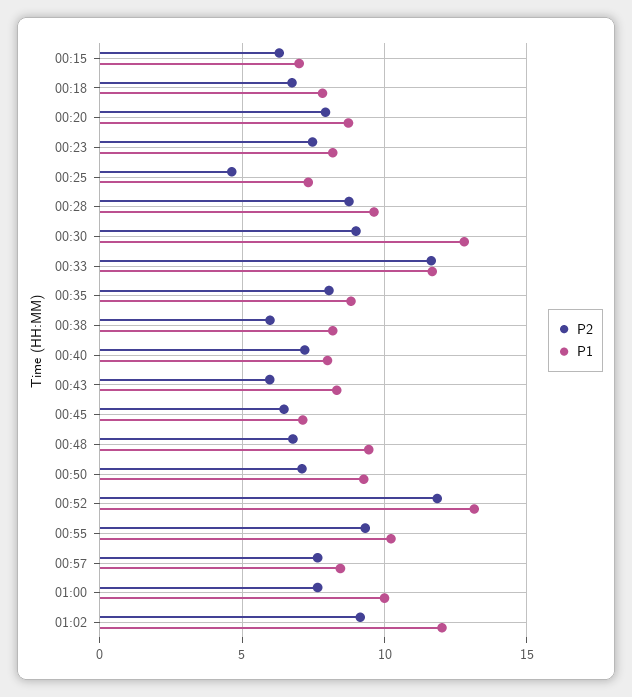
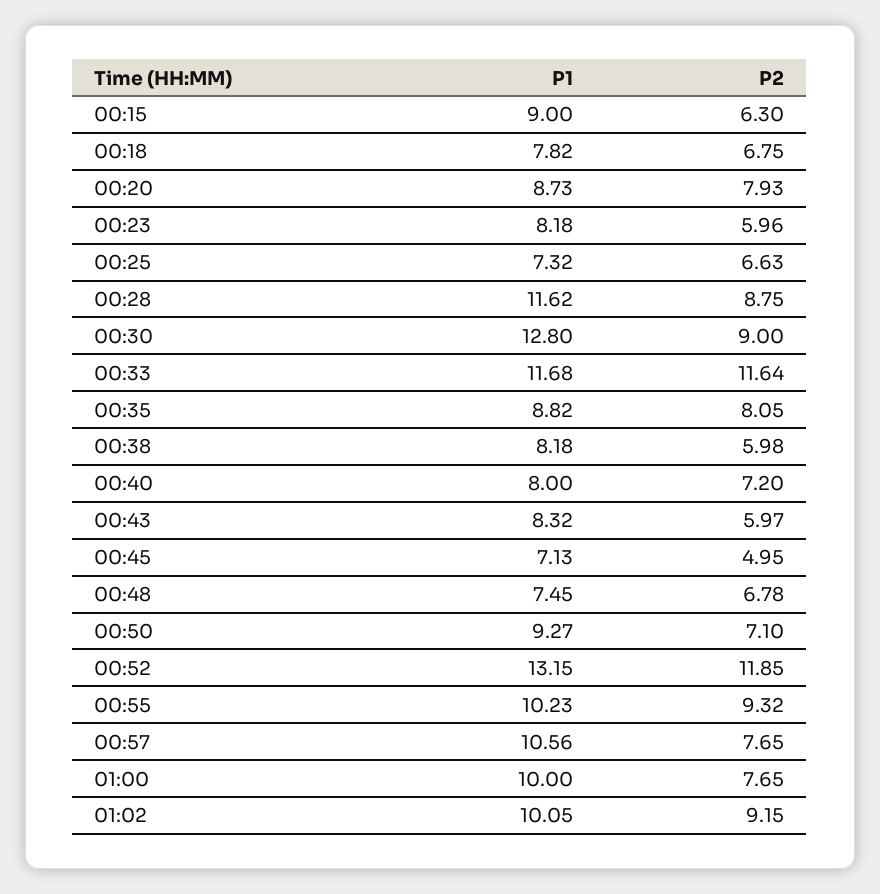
  {
    "P2": {
      "00:15": 6.3,
      "00:18": 6.75,
      "00:20": 7.93,
-     "00:23": 7.5,
+     "00:23": 5.96,
-     "00:25": 4.5,
+     "00:25": 6.63,
      "00:28": 8.75,
      "00:30": 9,
      "00:33": 11.64,
      "00:35": 8.05,
      "00:38": 5.98,
      "00:40": 7.2,
      "00:43": 5.97,
-     "00:45": 6.5,
+     "00:45": 4.95,
      "00:48": 6.78,
      "00:50": 7.1,
      "00:52": 11.85,
      "00:55": 9.32,
      "00:57": 7.65,
      "01:00": 7.65,
      "01:02": 9.15
    },
    "P1": {
-     "00:15": 7,
+     "00:15": 9,
      "00:18": 7.82,
      "00:20": 8.73,
      "00:23": 8.18,
      "00:25": 7.32,
-     "00:28": 9.5,
+     "00:28": 11.62,
      "00:30": 12.8,
      "00:33": 11.68,
      "00:35": 8.82,
      "00:38": 8.18,
      "00:40": 8,
      "00:43": 8.32,
      "00:45": 7.13,
-     "00:48": 9.5,
+     "00:48": 7.45,
      "00:50": 9.27,
      "00:52": 13.15,
      "00:55": 10.23,
-     "00:57": 8.5,
+     "00:57": 10.56,
      "01:00": 10,
-     "01:02": 12
+     "01:02": 10.05
    }
  }

